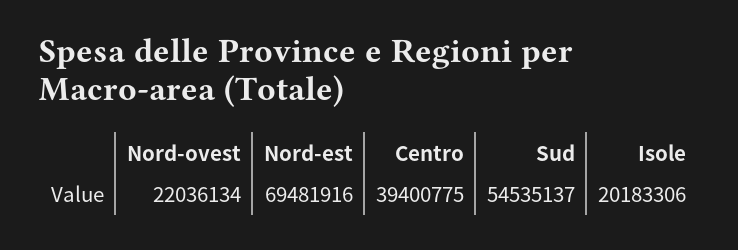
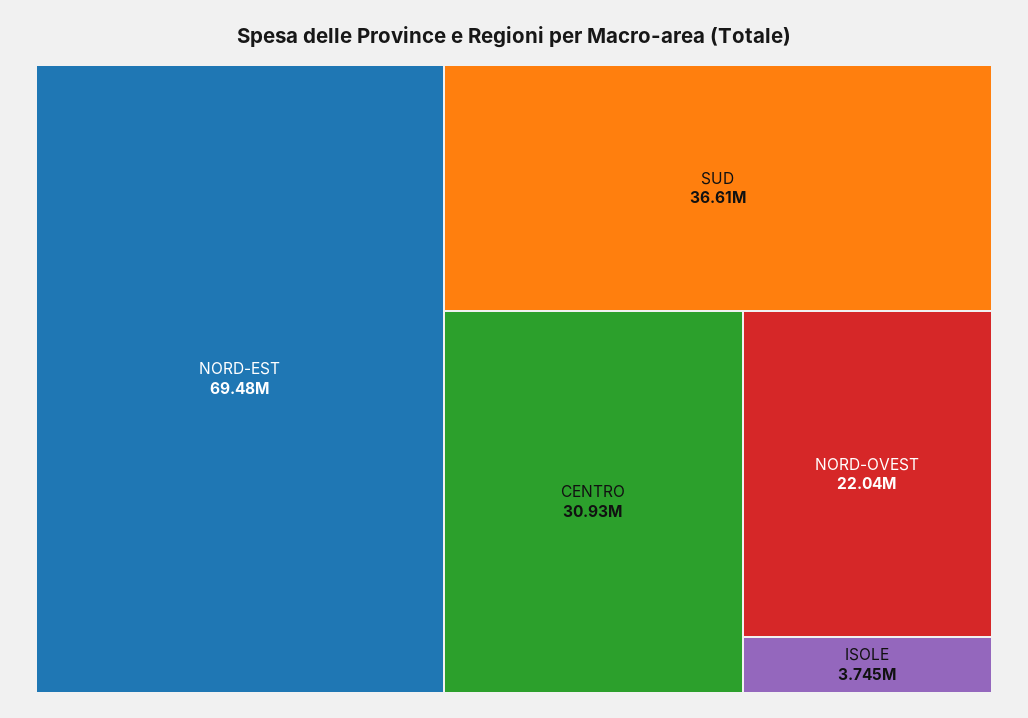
  {
    "Nord-ovest": 22036134,
    "Nord-est": 69481916,
-   "Centro": 39400775,
+   "Centro": 30930000,
-   "Sud": 54535137,
+   "Sud": 36610000,
-   "Isole": 20183306
+   "Isole": 3745000
  }

